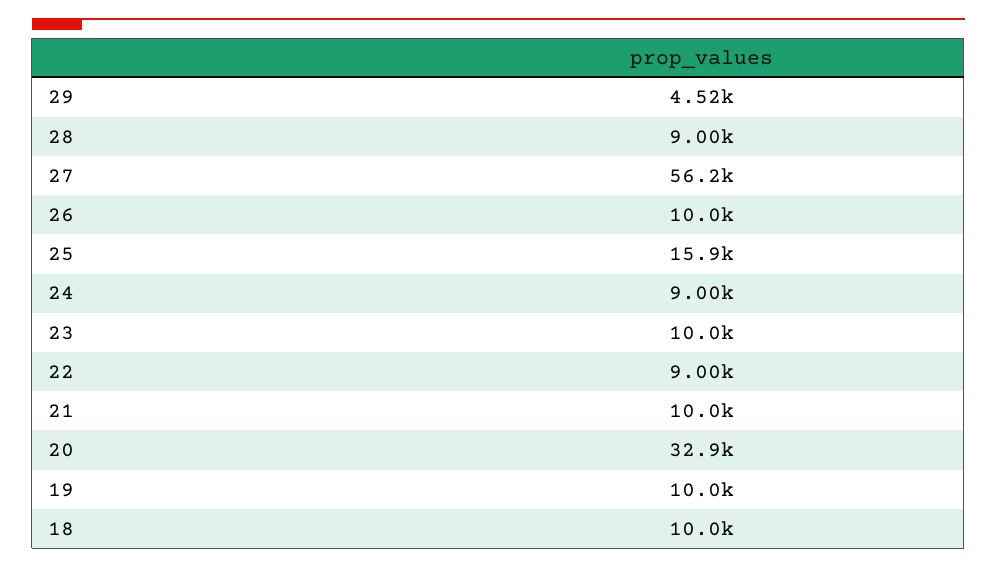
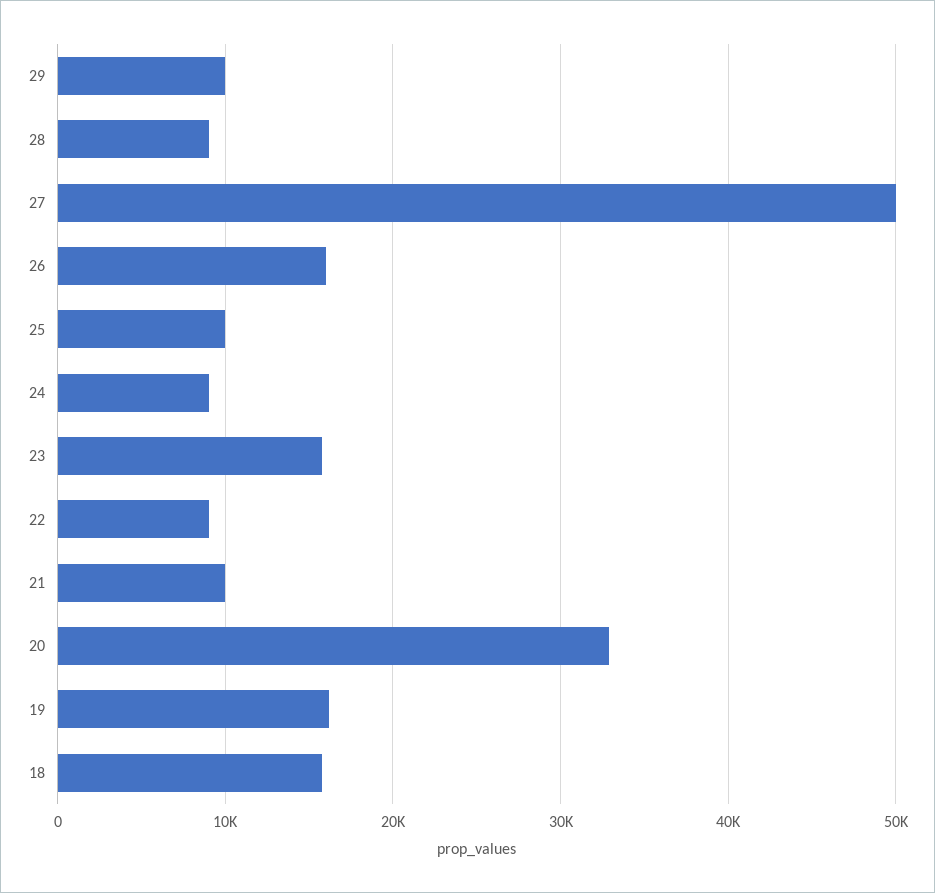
  {
-   "29": 4520,
+   "29": 10000,
    "28": 9000,
-   "27": 56200,
+   "27": 50000,
-   "26": 10000,
+   "26": 16000,
-   "25": 15900,
+   "25": 10000,
    "24": 9000,
-   "23": 10000,
+   "23": 16000,
    "22": 9000,
    "21": 10000,
    "20": 32900,
-   "19": 10000,
+   "19": 16000,
-   "18": 10000
+   "18": 16000
  }

